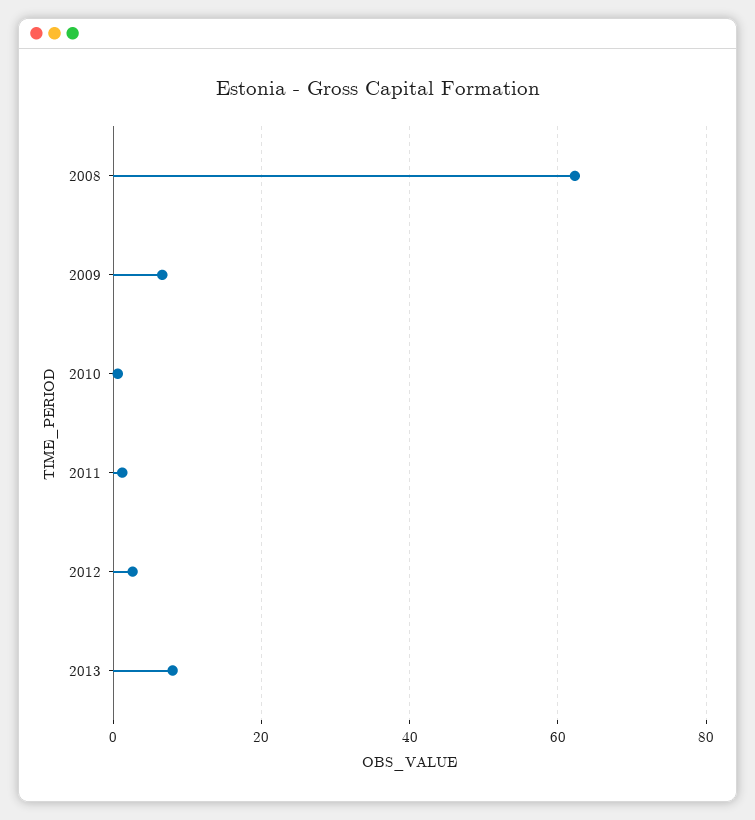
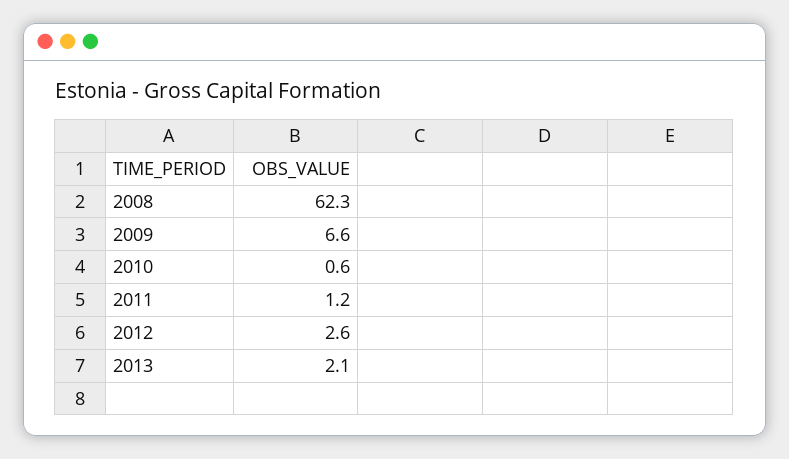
  {
    "2008": 62.3,
    "2009": 6.6,
    "2010": 0.6,
    "2011": 1.2,
    "2012": 2.6,
-   "2013": 8
+   "2013": 2.1
  }

